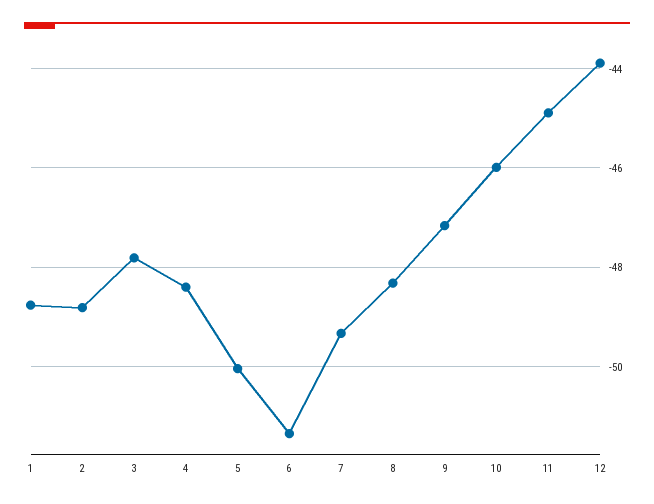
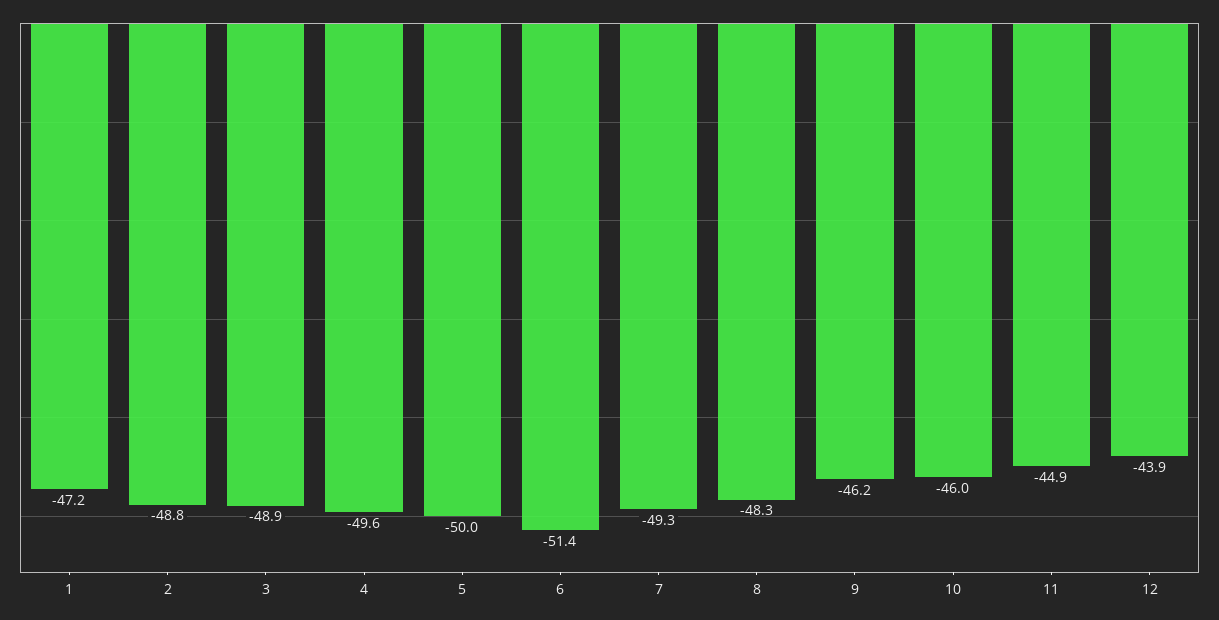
  {
-   "1": -48.8,
+   "1": -47.2,
    "2": -48.8,
-   "3": -47.8,
+   "3": -48.9,
-   "4": -48.4,
+   "4": -49.6,
    "5": -50,
    "6": -51.4,
    "7": -49.3,
    "8": -48.3,
-   "9": -47.2,
+   "9": -46.2,
    "10": -46,
    "11": -44.9,
    "12": -43.9
  }

